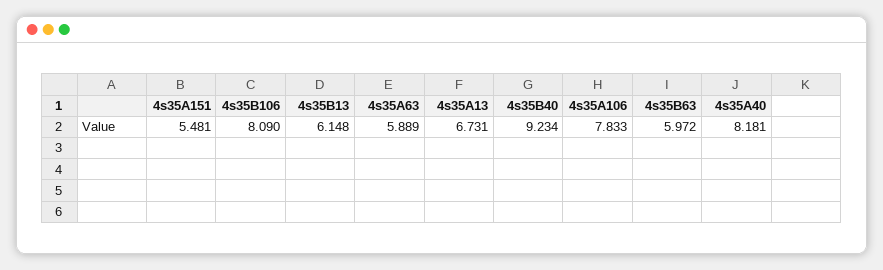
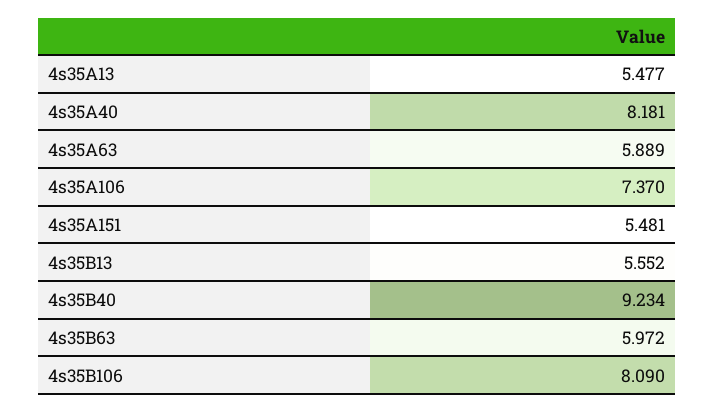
  {
    "4s35A151": 5.481,
    "4s35B106": 8.09,
-   "4s35B13": 6.148,
+   "4s35B13": 5.552,
    "4s35A63": 5.889,
-   "4s35A13": 6.731,
+   "4s35A13": 5.477,
    "4s35B40": 9.234,
-   "4s35A106": 7.833,
+   "4s35A106": 7.37,
    "4s35B63": 5.972,
    "4s35A40": 8.181
  }

